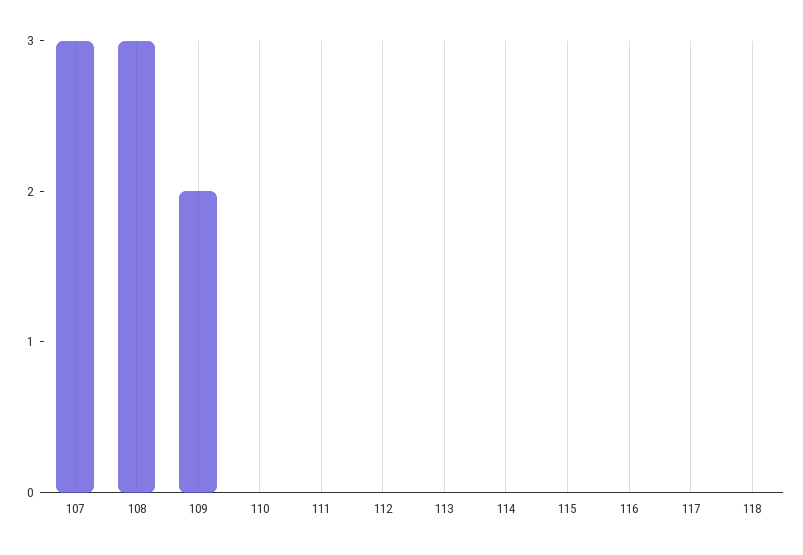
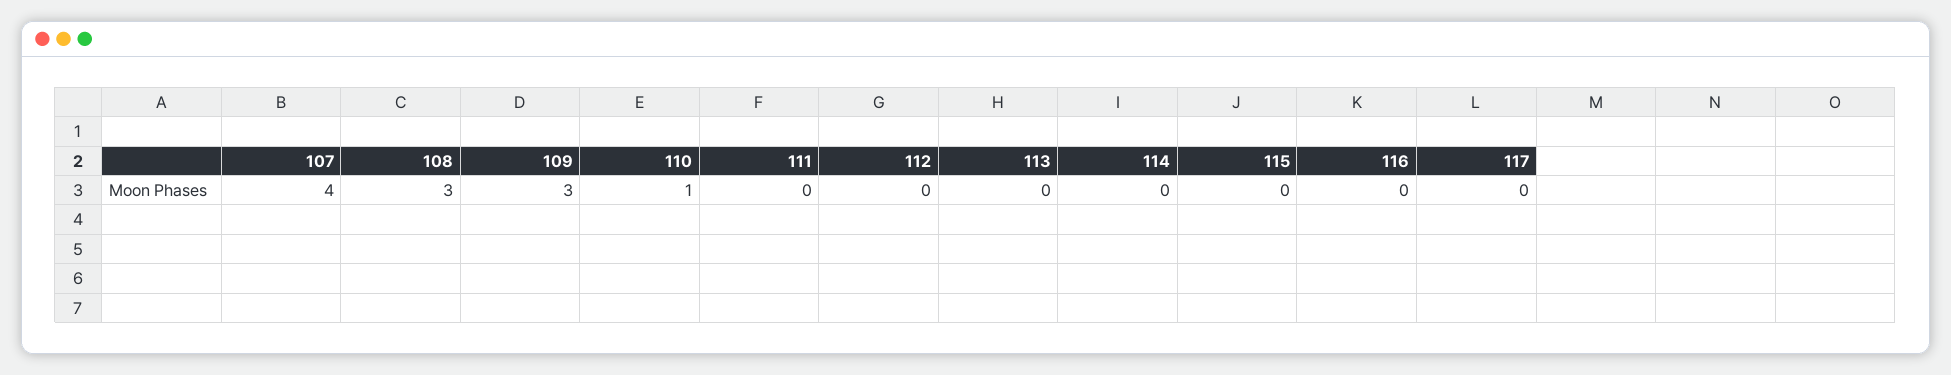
  {
-   "107": 3,
+   "107": 4,
    "108": 3,
-   "109": 2,
+   "109": 3,
-   "110": 0,
+   "110": 1,
    "111": 0,
    "112": 0,
    "113": 0,
    "114": 0,
    "115": 0,
    "116": 0,
-   "117": 0,
+   "117": 0
-   "118": 0
  }

